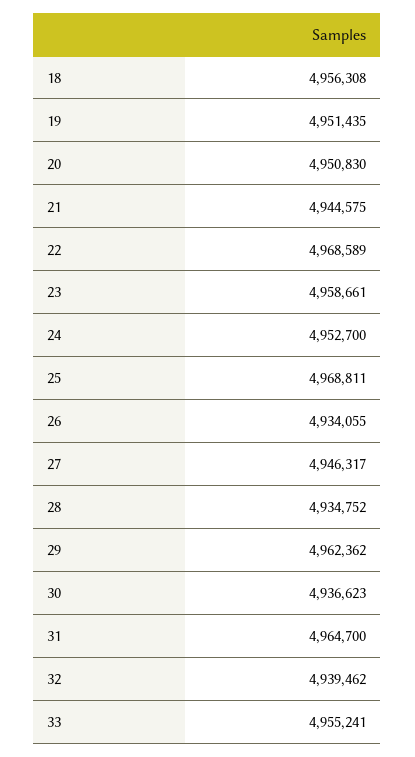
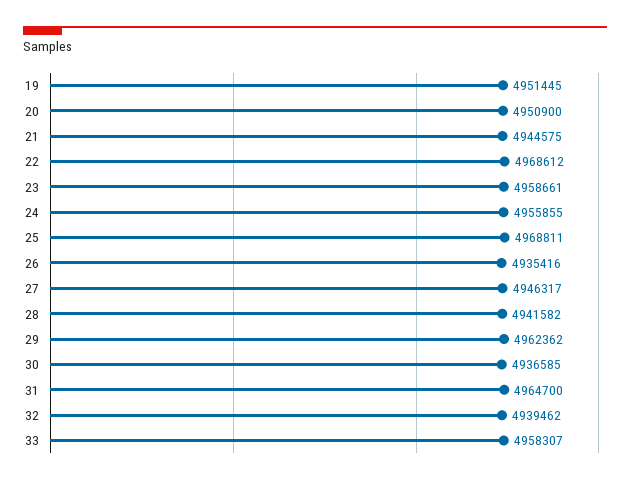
  {
-   "18": 4956308,
-   "19": 4951435,
+   "19": 4951445,
-   "20": 4950830,
+   "20": 4950900,
    "21": 4944575,
-   "22": 4968589,
+   "22": 4968612,
    "23": 4958661,
-   "24": 4952700,
+   "24": 4955855,
    "25": 4968811,
-   "26": 4934055,
+   "26": 4935416,
    "27": 4946317,
-   "28": 4934752,
+   "28": 4941582,
    "29": 4962362,
-   "30": 4936623,
+   "30": 4936585,
    "31": 4964700,
    "32": 4939462,
-   "33": 4955241
+   "33": 4958307
  }

